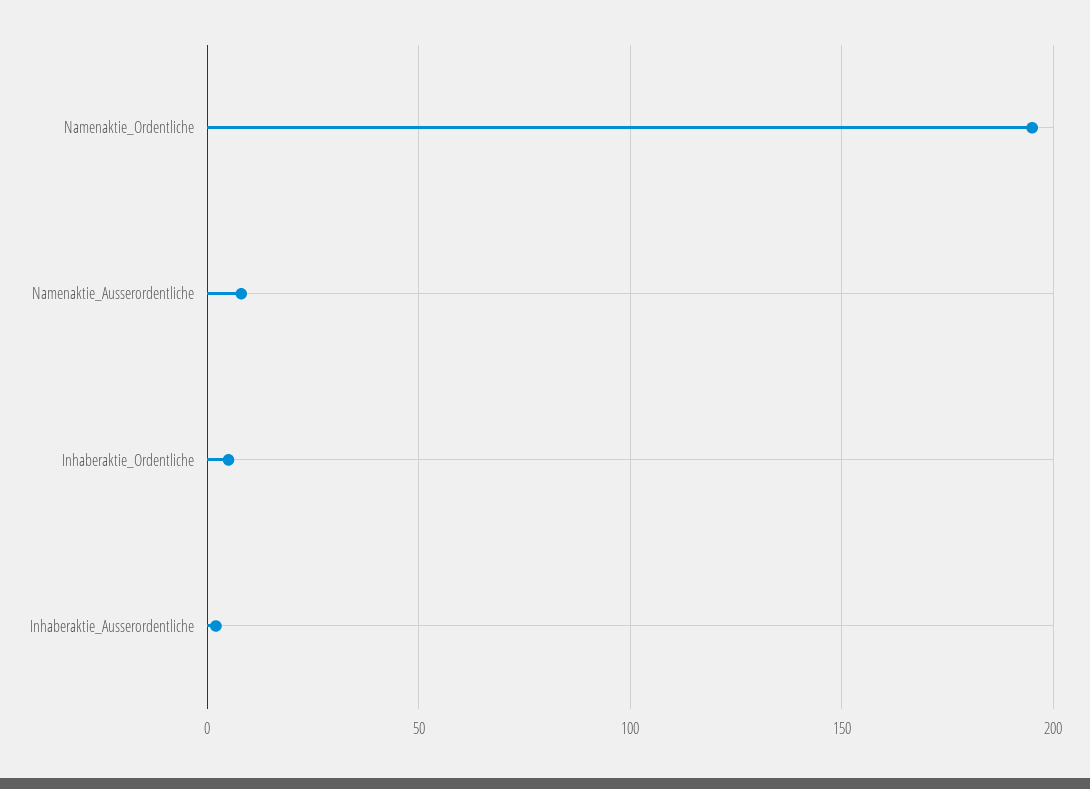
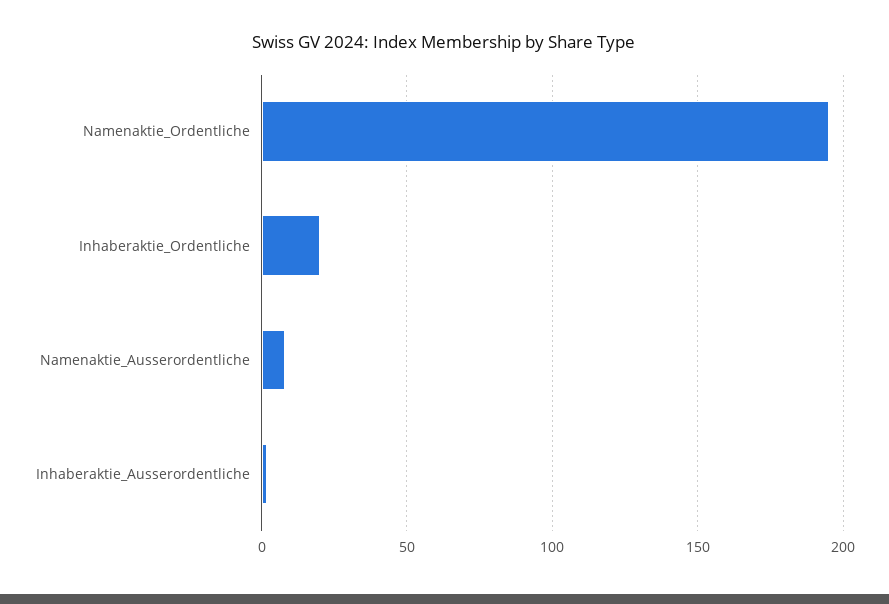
  {
    "Namenaktie_Ordentliche": 195,
    "Namenaktie_Ausserordentliche": 10,
-   "Inhaberaktie_Ordentliche": 5,
+   "Inhaberaktie_Ordentliche": 20,
    "Inhaberaktie_Ausserordentliche": 0
  }

